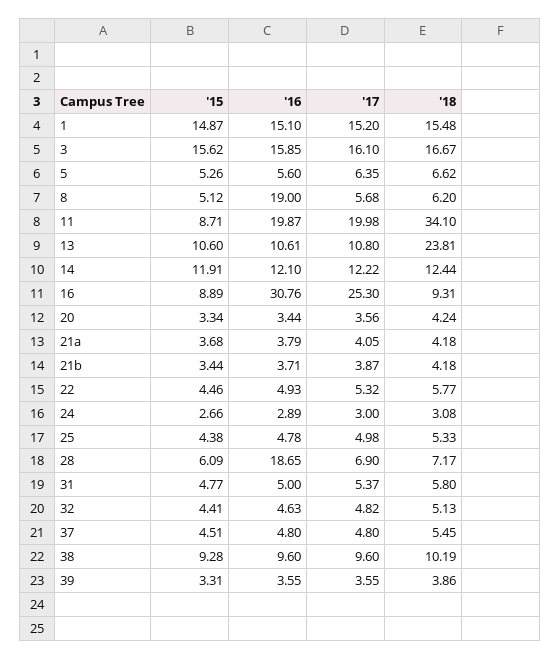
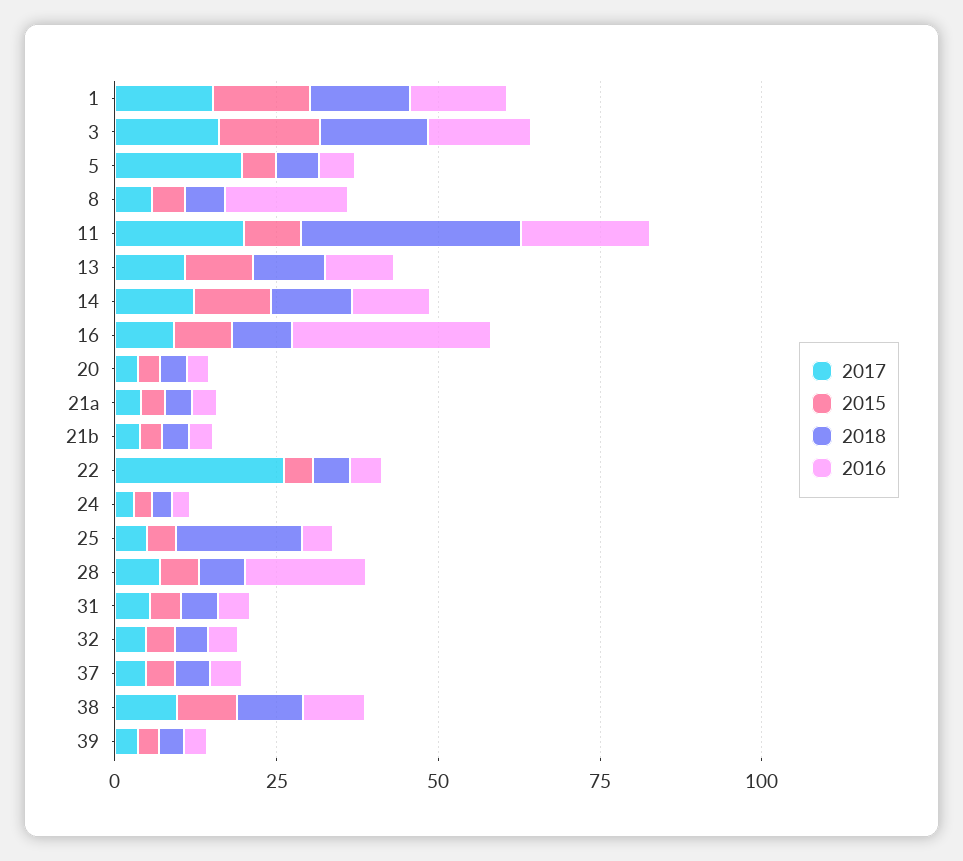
  {
    "'15": {
      "1": 14.87,
      "3": 15.62,
      "5": 5.26,
      "8": 5.12,
      "11": 8.71,
      "13": 10.6,
      "14": 11.91,
      "16": 8.89,
      "20": 3.34,
      "21a": 3.68,
      "21b": 3.44,
      "22": 4.46,
      "24": 2.66,
      "25": 4.38,
      "28": 6.09,
      "31": 4.77,
      "32": 4.41,
      "37": 4.51,
      "38": 9.28,
      "39": 3.31
    },
    "'16": {
      "1": 15.1,
      "3": 15.85,
      "5": 5.6,
      "8": 19,
      "11": 19.87,
      "13": 10.61,
      "14": 12.1,
      "16": 30.76,
      "20": 3.44,
      "21a": 3.79,
      "21b": 3.71,
      "22": 4.93,
      "24": 2.89,
      "25": 4.78,
      "28": 18.65,
      "31": 5,
      "32": 4.63,
      "37": 4.8,
      "38": 9.6,
      "39": 3.55
    },
    "'17": {
      "1": 15.2,
      "3": 16.1,
-     "5": 6.35,
+     "5": 20,
      "8": 5.68,
      "11": 19.98,
      "13": 10.8,
      "14": 12.22,
-     "16": 25.3,
+     "16": 10,
      "20": 3.56,
      "21a": 4.05,
      "21b": 3.87,
-     "22": 5.32,
+     "22": 25,
      "24": 3,
      "25": 4.98,
      "28": 6.9,
      "31": 5.37,
      "32": 4.82,
      "37": 4.8,
      "38": 9.6,
      "39": 3.55
    },
    "'18": {
      "1": 15.48,
      "3": 16.67,
      "5": 6.62,
      "8": 6.2,
      "11": 34.1,
-     "13": 23.81,
+     "13": 10,
      "14": 12.44,
      "16": 9.31,
      "20": 4.24,
      "21a": 4.18,
      "21b": 4.18,
      "22": 5.77,
      "24": 3.08,
-     "25": 5.33,
+     "25": 20,
      "28": 7.17,
      "31": 5.8,
      "32": 5.13,
      "37": 5.45,
      "38": 10.19,
      "39": 3.86
    }
  }

